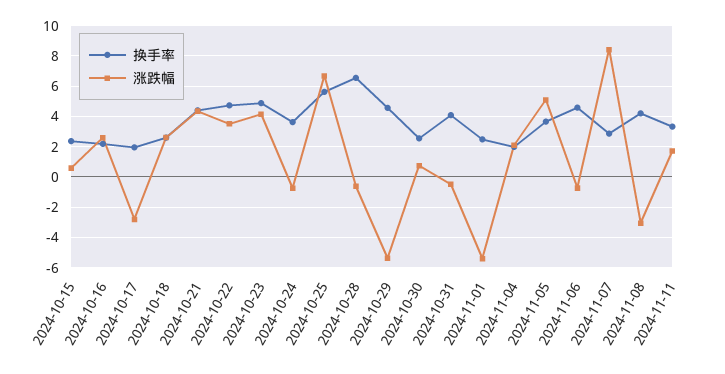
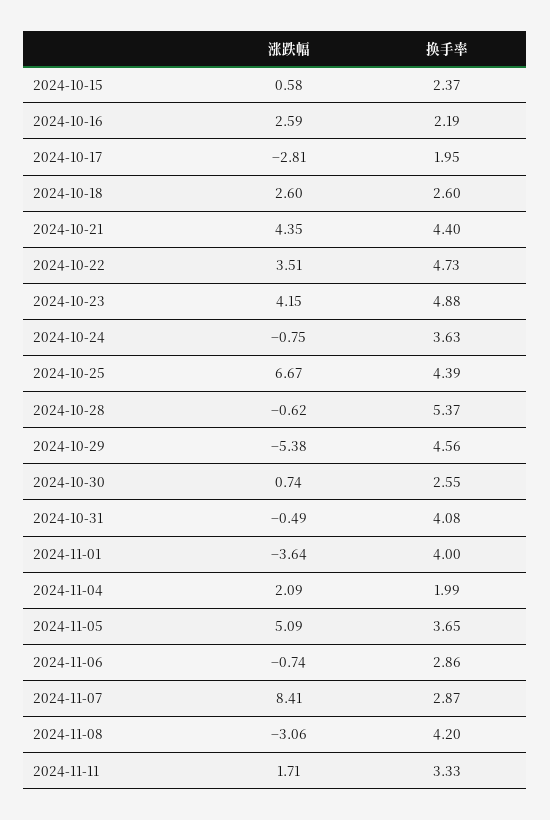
  {
    "换手率": {
      "2024-10-15": 2.37,
      "2024-10-16": 2.19,
      "2024-10-17": 1.95,
      "2024-10-18": 2.6,
      "2024-10-21": 4.4,
      "2024-10-22": 4.73,
      "2024-10-23": 4.88,
      "2024-10-24": 3.63,
-     "2024-10-25": 5.5,
+     "2024-10-25": 4.39,
-     "2024-10-28": 6.5,
+     "2024-10-28": 5.37,
      "2024-10-29": 4.56,
      "2024-10-30": 2.55,
      "2024-10-31": 4.08,
-     "2024-11-01": 2.5,
+     "2024-11-01": 4,
      "2024-11-04": 1.99,
      "2024-11-05": 3.65,
-     "2024-11-06": 4.5,
+     "2024-11-06": 2.86,
      "2024-11-07": 2.87,
      "2024-11-08": 4.2,
      "2024-11-11": 3.33
    },
    "涨跌幅": {
      "2024-10-15": 0.58,
      "2024-10-16": 2.59,
      "2024-10-17": -2.81,
      "2024-10-18": 2.6,
      "2024-10-21": 4.35,
      "2024-10-22": 3.51,
      "2024-10-23": 4.15,
      "2024-10-24": -0.75,
      "2024-10-25": 6.67,
      "2024-10-28": -0.62,
      "2024-10-29": -5.38,
      "2024-10-30": 0.74,
      "2024-10-31": -0.49,
-     "2024-11-01": -5.5,
+     "2024-11-01": -3.64,
      "2024-11-04": 2.09,
      "2024-11-05": 5.09,
      "2024-11-06": -0.74,
      "2024-11-07": 8.41,
      "2024-11-08": -3.06,
      "2024-11-11": 1.71
    }
  }

